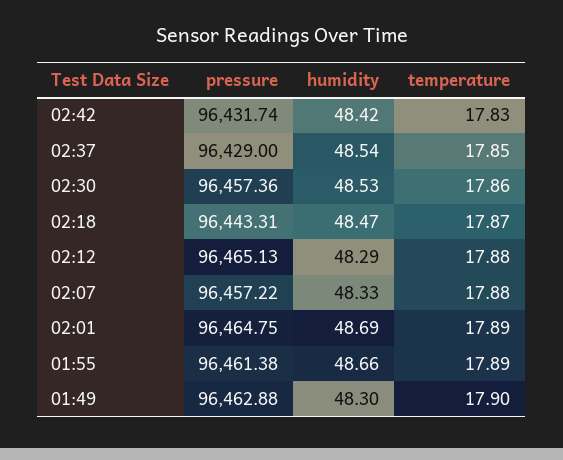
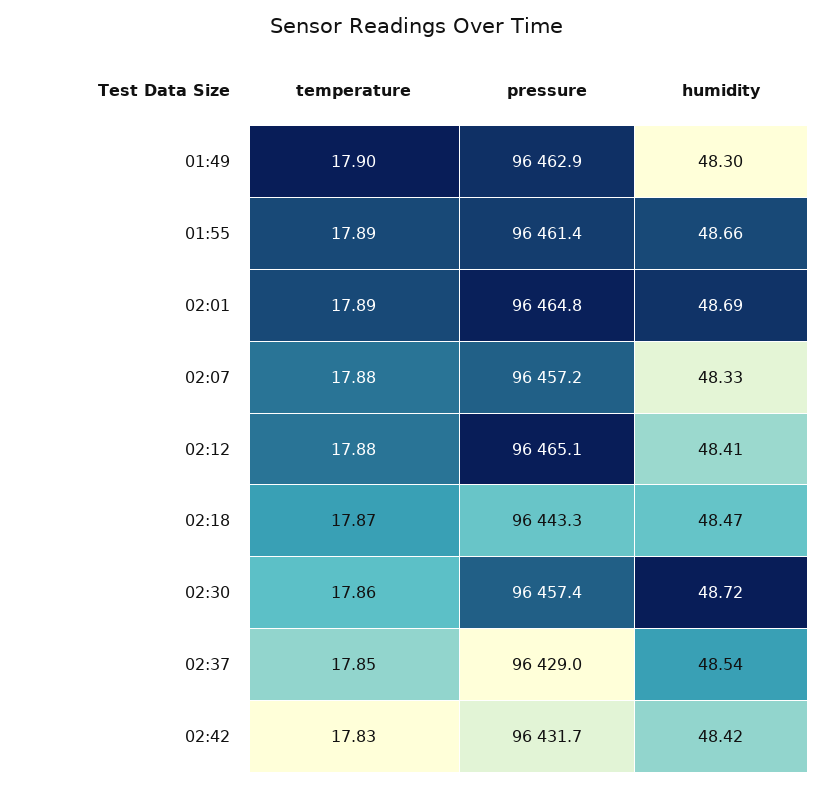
  {
    "pressure": {
      "02:42": 96431.74,
      "02:37": 96429,
      "02:30": 96457.36,
      "02:18": 96443.31,
      "02:12": 96465.13,
      "02:07": 96457.22,
      "02:01": 96464.75,
      "01:55": 96461.38,
      "01:49": 96462.88
    },
    "humidity": {
      "02:42": 48.42,
      "02:37": 48.54,
-     "02:30": 48.53,
+     "02:30": 48.72,
      "02:18": 48.47,
-     "02:12": 48.29,
+     "02:12": 48.41,
      "02:07": 48.33,
      "02:01": 48.69,
      "01:55": 48.66,
      "01:49": 48.3
    },
    "temperature": {
      "02:42": 17.83,
      "02:37": 17.85,
      "02:30": 17.86,
      "02:18": 17.87,
      "02:12": 17.88,
      "02:07": 17.88,
      "02:01": 17.89,
      "01:55": 17.89,
      "01:49": 17.9
    }
  }

